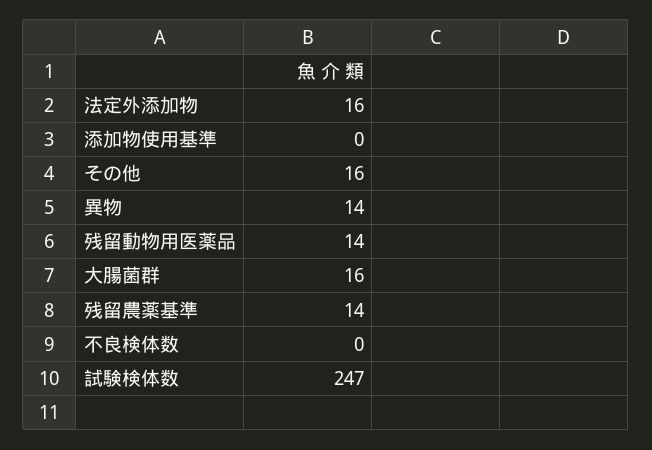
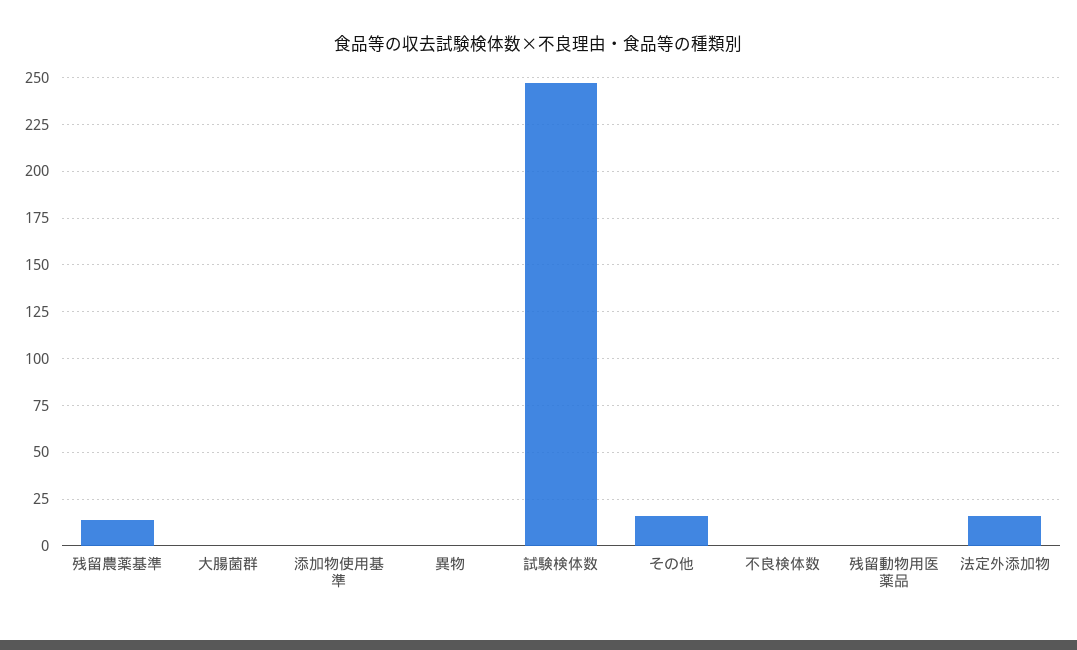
  {
    "法定外添加物": 16,
    "添加物使用基準": 0,
    "その他": 16,
-   "異物": 14,
+   "異物": 0,
-   "残留動物用医薬品": 14,
+   "残留動物用医薬品": 0,
-   "大腸菌群": 16,
+   "大腸菌群": 0,
    "残留農薬基準": 14,
    "不良検体数": 0,
    "試験検体数": 247
  }

